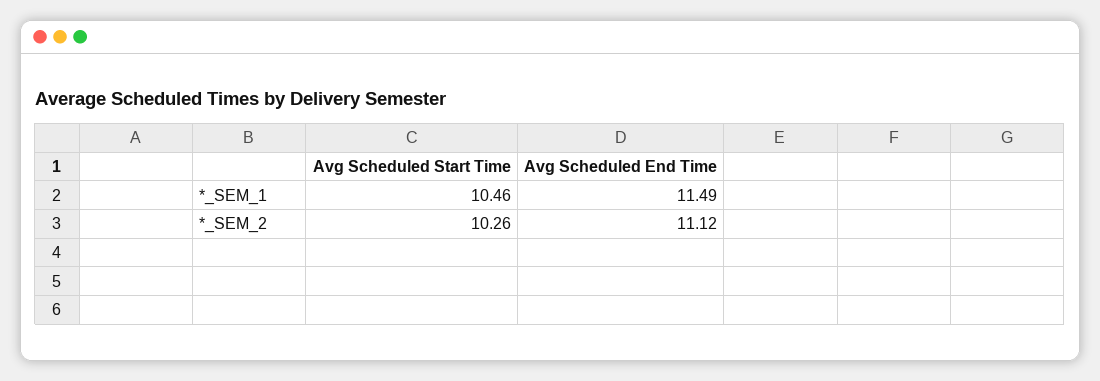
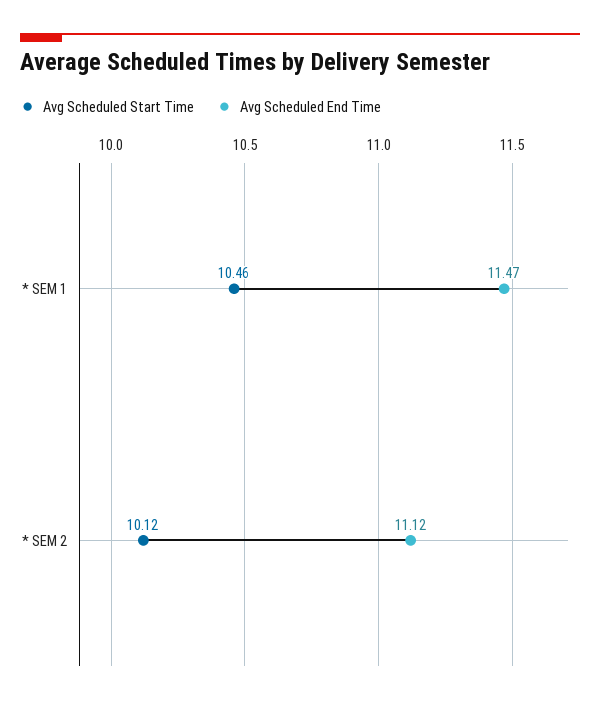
  {
    "Avg Scheduled Start Time": {
      "*_SEM_1": 10.46,
-     "*_SEM_2": 10.26
+     "*_SEM_2": 10.12
    },
    "Avg Scheduled End Time": {
-     "*_SEM_1": 11.49,
+     "*_SEM_1": 11.47,
      "*_SEM_2": 11.12
    }
  }

